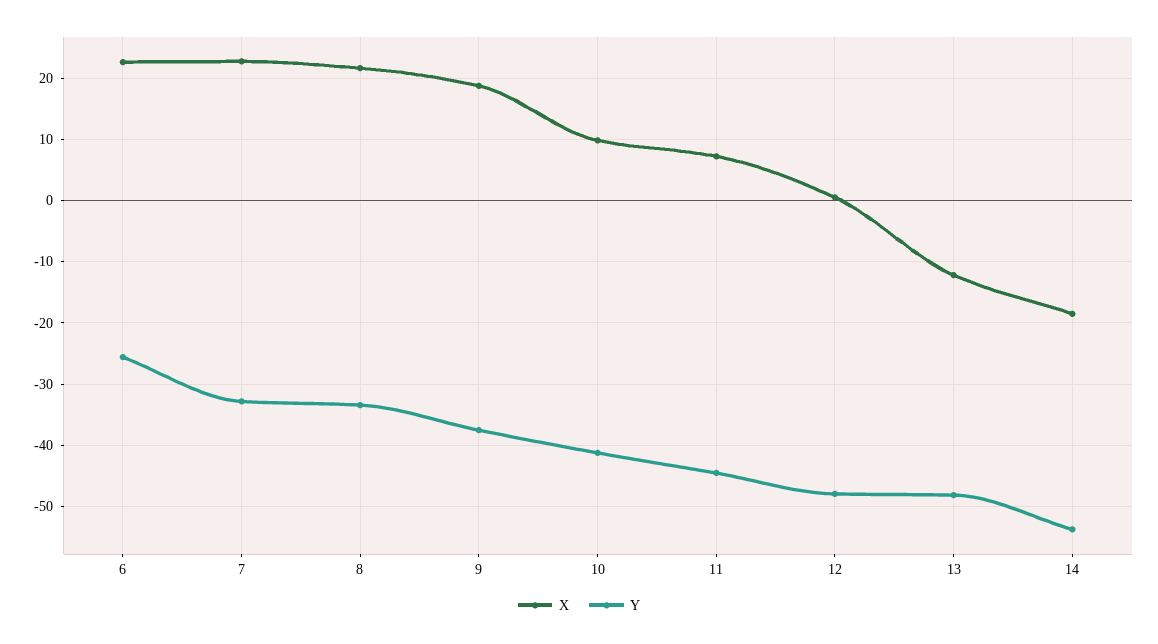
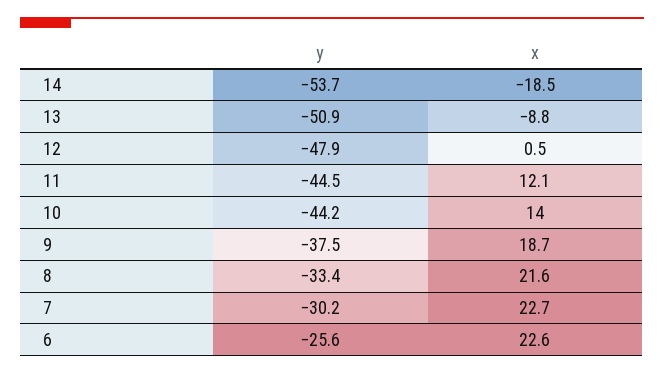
  {
    "X": {
      "6": 22.6,
      "7": 22.7,
      "8": 21.6,
      "9": 18.7,
-     "10": 10,
+     "10": 14,
-     "11": 7,
+     "11": 12.1,
      "12": 0.5,
-     "13": -12,
+     "13": -8.8,
      "14": -18.5
    },
    "Y": {
      "6": -25.6,
-     "7": -33,
+     "7": -30.2,
      "8": -33.4,
      "9": -37.5,
-     "10": -41,
+     "10": -44.2,
      "11": -44.5,
      "12": -47.9,
-     "13": -48,
+     "13": -50.9,
      "14": -53.7
    }
  }

